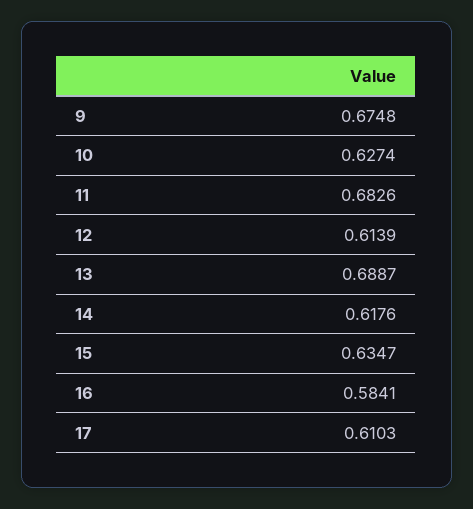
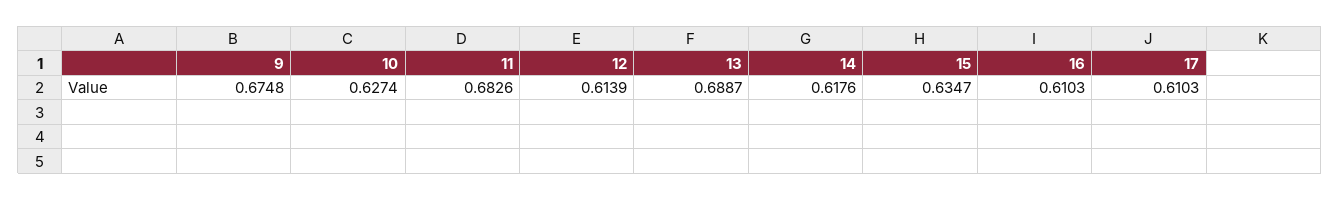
  {
    "9": 0.6748,
    "10": 0.6274,
    "11": 0.6826,
    "12": 0.6139,
    "13": 0.6887,
    "14": 0.6176,
    "15": 0.6347,
-   "16": 0.5841,
+   "16": 0.6103,
    "17": 0.6103
  }

